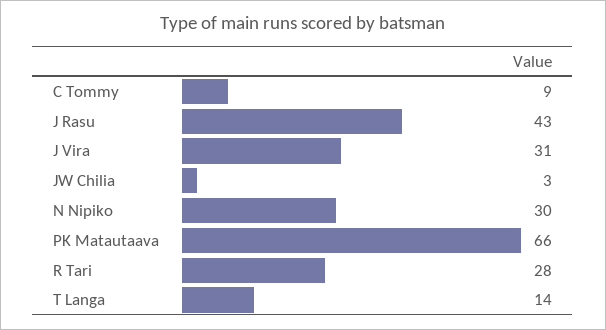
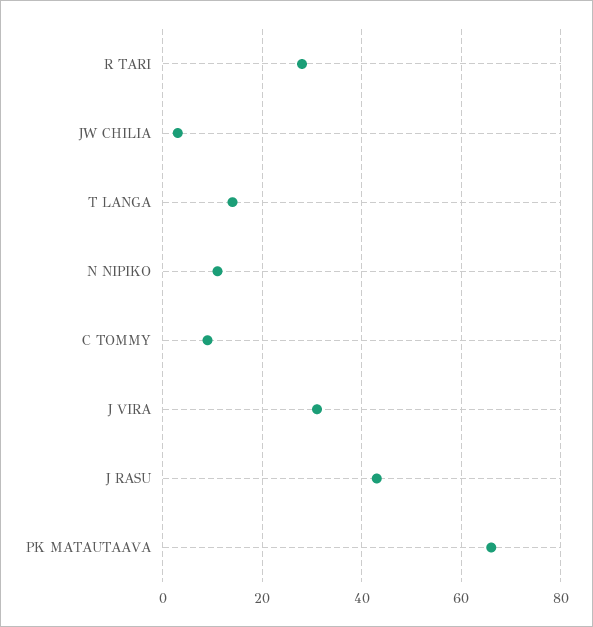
  {
    "C Tommy": 9,
    "J Rasu": 43,
    "J Vira": 31,
    "JW Chilia": 3,
-   "N Nipiko": 30,
+   "N Nipiko": 10,
    "PK Matautaava": 66,
    "R Tari": 28,
    "T Langa": 14
  }

